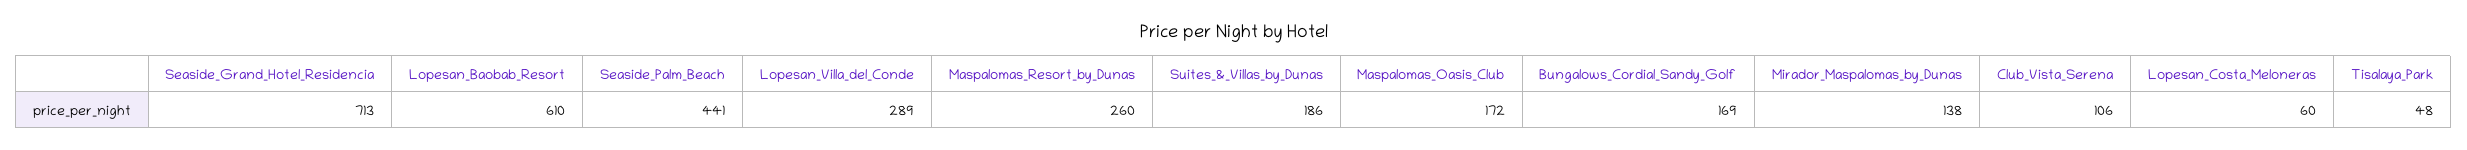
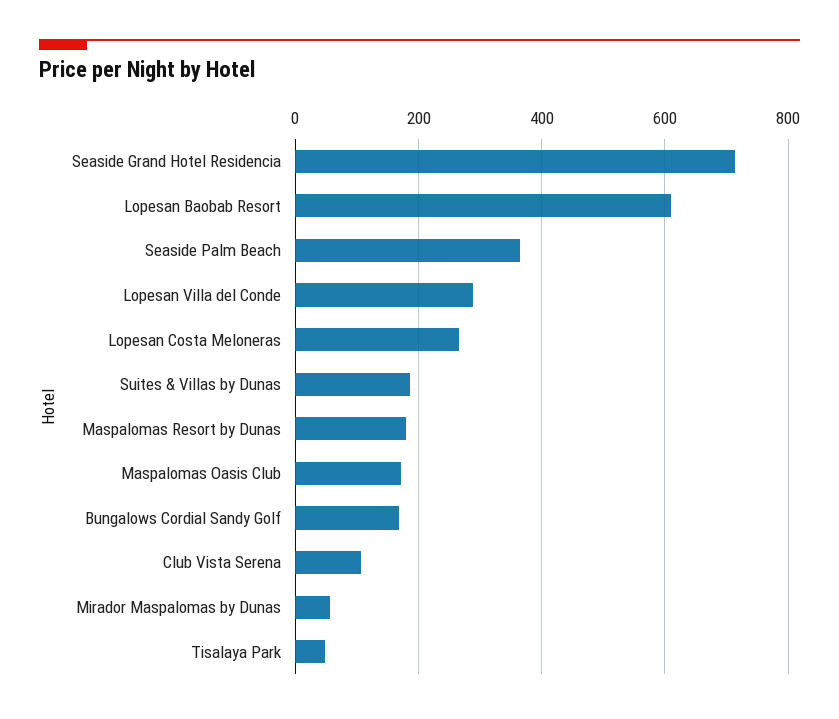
  {
    "Seaside_Grand_Hotel_Residencia": 713,
    "Lopesan_Baobab_Resort": 610,
-   "Seaside_Palm_Beach": 441,
+   "Seaside_Palm_Beach": 360,
    "Lopesan_Villa_del_Conde": 289,
-   "Maspalomas_Resort_by_Dunas": 260,
+   "Maspalomas_Resort_by_Dunas": 180,
    "Suites_&_Villas_by_Dunas": 186,
    "Maspalomas_Oasis_Club": 172,
    "Bungalows_Cordial_Sandy_Golf": 169,
-   "Mirador_Maspalomas_by_Dunas": 138,
+   "Mirador_Maspalomas_by_Dunas": 60,
    "Club_Vista_Serena": 106,
-   "Lopesan_Costa_Meloneras": 60,
+   "Lopesan_Costa_Meloneras": 260,
    "Tisalaya_Park": 48
  }

